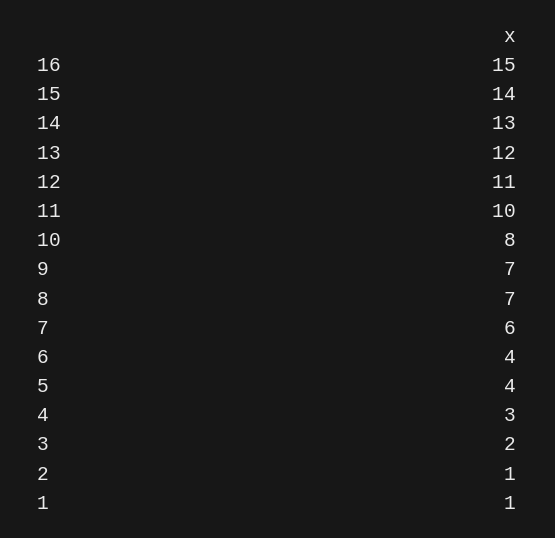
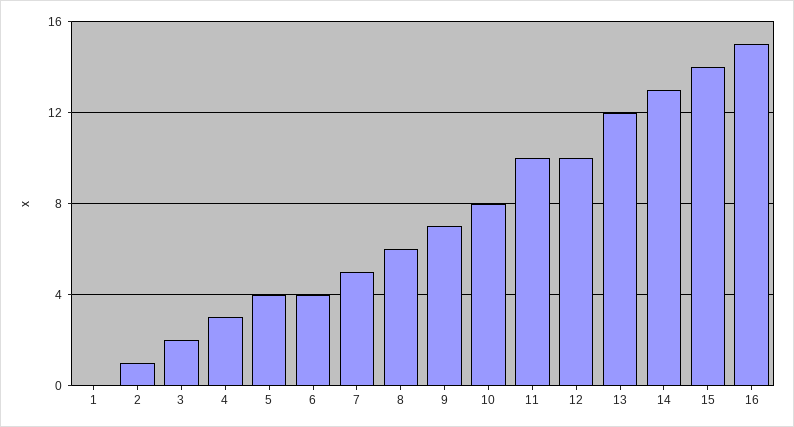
  {
    "16": 15,
    "15": 14,
    "14": 13,
    "13": 12,
-   "12": 11,
+   "12": 10,
    "11": 10,
    "10": 8,
    "9": 7,
-   "8": 7,
+   "8": 6,
-   "7": 6,
+   "7": 5,
    "6": 4,
    "5": 4,
    "4": 3,
    "3": 2,
    "2": 1,
-   "1": 1
+   "1": 0
  }

